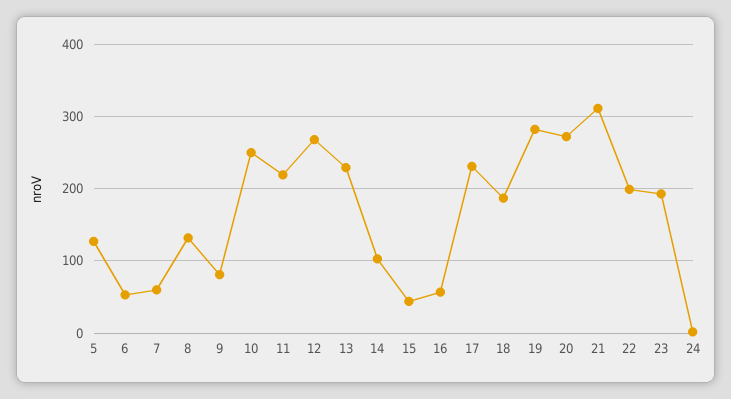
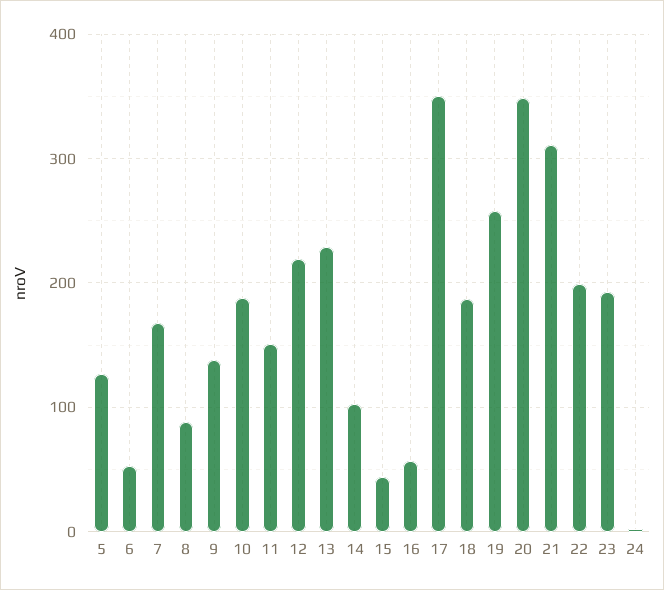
  {
    "5": 130,
    "6": 50,
-   "7": 60,
+   "7": 170,
-   "8": 130,
+   "8": 90,
-   "9": 80,
+   "9": 140,
-   "10": 250,
+   "10": 190,
-   "11": 220,
+   "11": 150,
-   "12": 270,
+   "12": 220,
    "13": 230,
    "14": 100,
    "15": 40,
    "16": 60,
-   "17": 230,
+   "17": 350,
    "18": 190,
-   "19": 280,
+   "19": 260,
-   "20": 270,
+   "20": 350,
    "21": 310,
    "22": 200,
    "23": 190,
    "24": 0
  }

